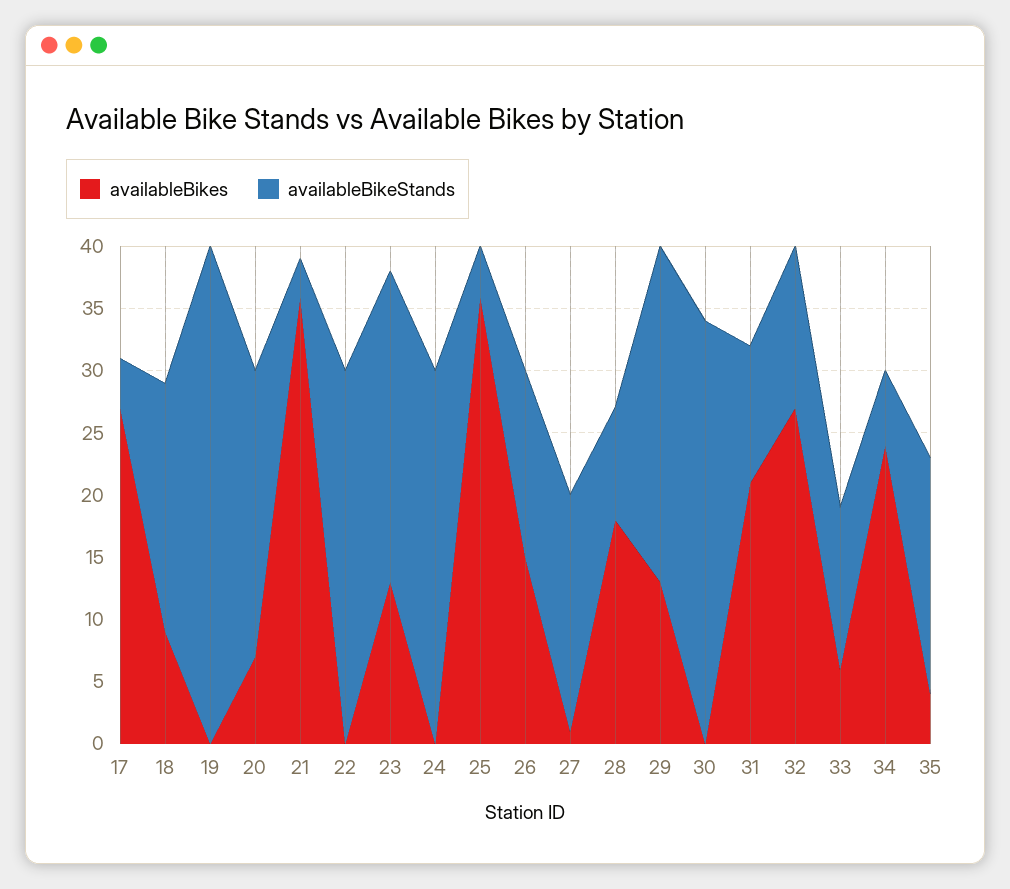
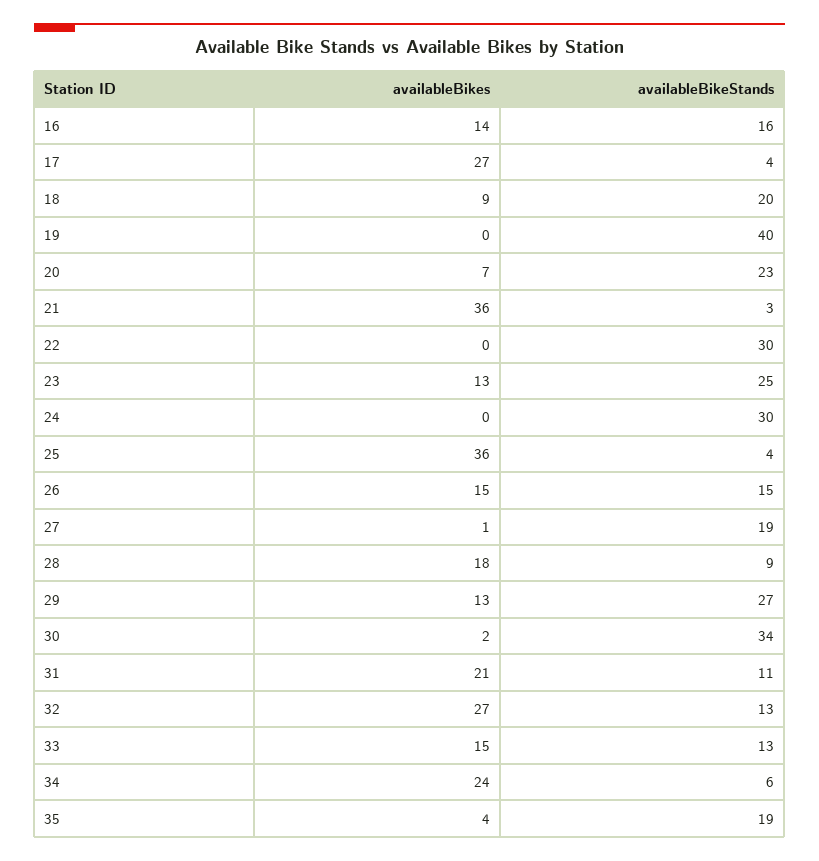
  {
    "availableBikes": {
      "17": 27,
      "18": 9,
      "19": 0,
      "20": 7,
      "21": 36,
      "22": 0,
      "23": 13,
      "24": 0,
      "25": 36,
      "26": 15,
      "27": 1,
      "28": 18,
      "29": 13,
-     "30": 0,
+     "30": 2,
      "31": 21,
      "32": 27,
-     "33": 6,
+     "33": 15,
      "34": 24,
-     "35": 4
+     "35": 4,
+     "16": 14
    },
    "availableBikeStands": {
      "17": 4,
      "18": 20,
      "19": 40,
      "20": 23,
      "21": 3,
      "22": 30,
      "23": 25,
      "24": 30,
      "25": 4,
      "26": 15,
      "27": 19,
      "28": 9,
      "29": 27,
      "30": 34,
      "31": 11,
      "32": 13,
      "33": 13,
      "34": 6,
-     "35": 19
+     "35": 19,
+     "16": 16
    }
  }

